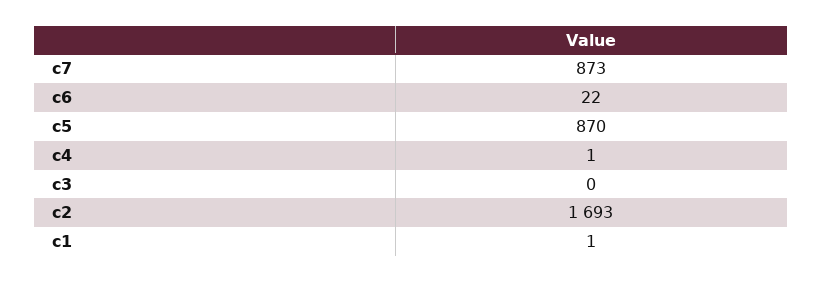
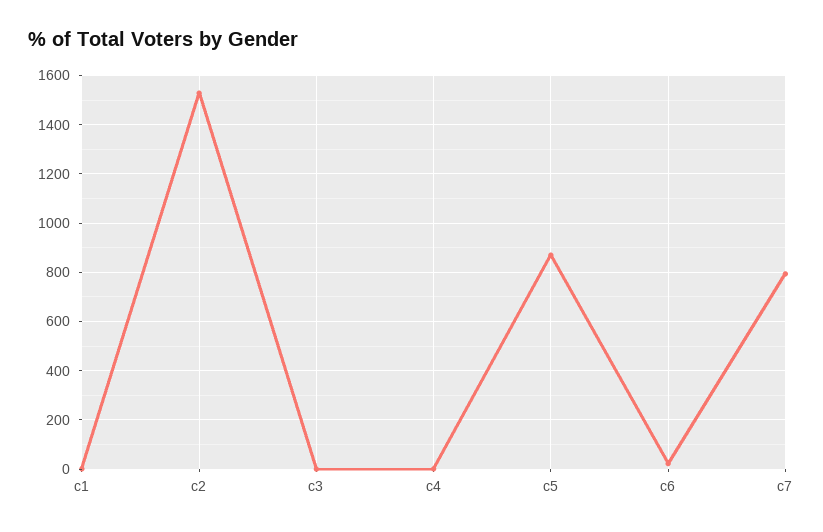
  {
-   "c7": 873,
+   "c7": 800,
    "c6": 22,
    "c5": 870,
    "c4": 1,
    "c3": 0,
-   "c2": 1693,
+   "c2": 1525,
    "c1": 1
  }

